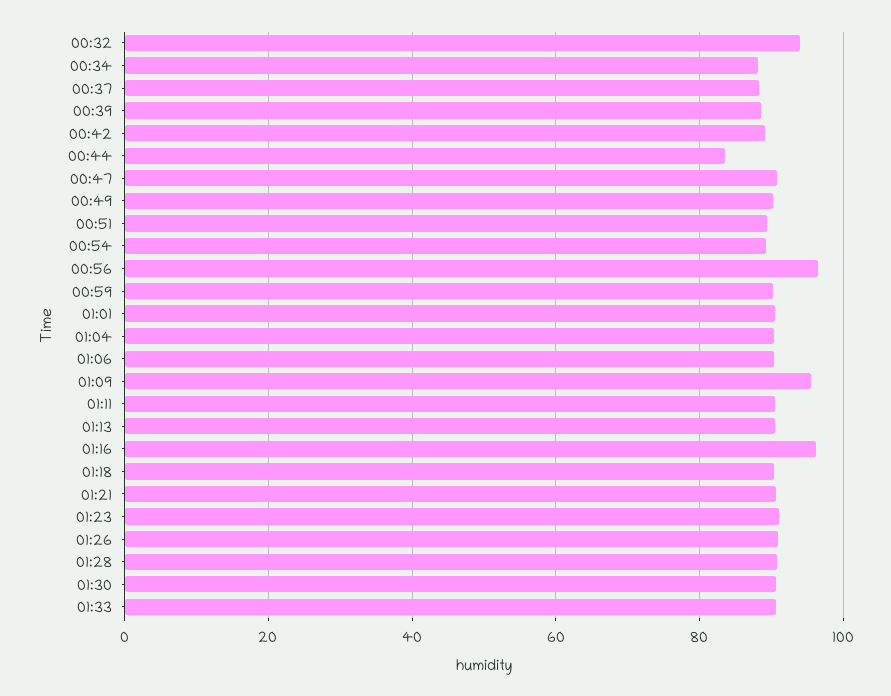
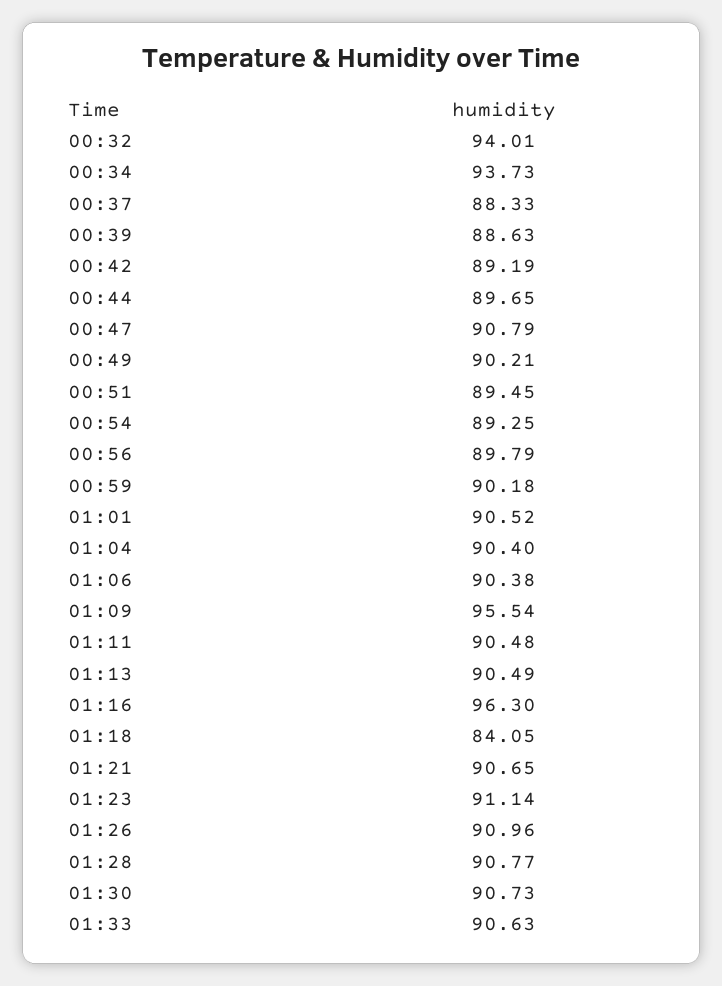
  {
    "00:32": 94.01,
-   "00:34": 88,
+   "00:34": 93.73,
    "00:37": 88.33,
    "00:39": 88.63,
    "00:42": 89.19,
-   "00:44": 84,
+   "00:44": 89.65,
    "00:47": 90.79,
    "00:49": 90.21,
    "00:51": 89.45,
    "00:54": 89.25,
-   "00:56": 96,
+   "00:56": 89.79,
    "00:59": 90.18,
    "01:01": 90.52,
    "01:04": 90.4,
    "01:06": 90.38,
    "01:09": 95.54,
    "01:11": 90.48,
    "01:13": 90.49,
    "01:16": 96.3,
-   "01:18": 90,
+   "01:18": 84.05,
    "01:21": 90.65,
    "01:23": 91.14,
    "01:26": 90.96,
    "01:28": 90.77,
    "01:30": 90.73,
    "01:33": 90.63
  }

